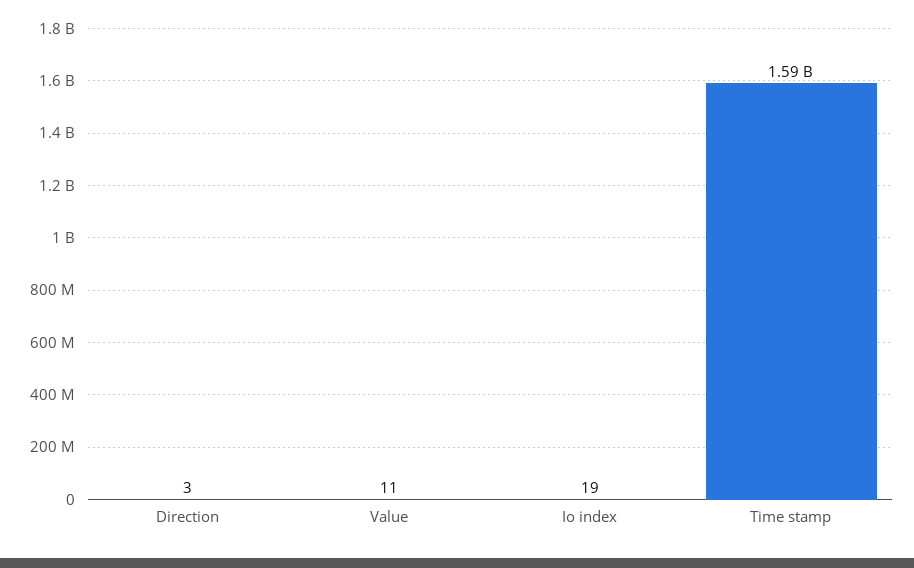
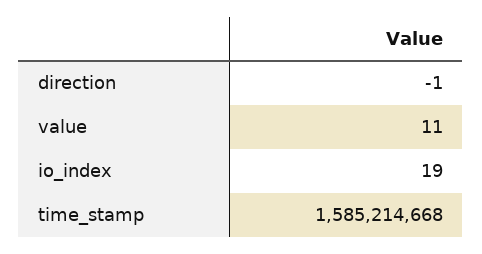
  {
-   "Direction": 3,
+   "Direction": -1,
    "Value": 11,
    "Io index": 19,
    "Time stamp": 1585214668
  }

